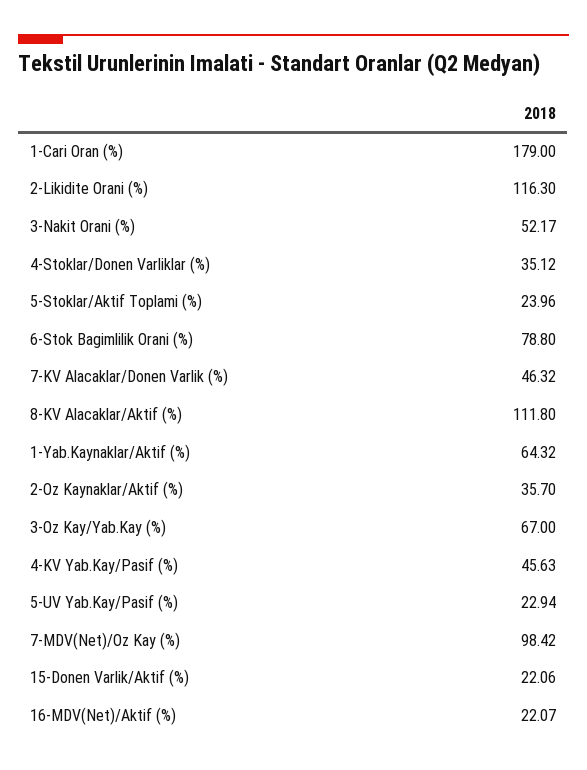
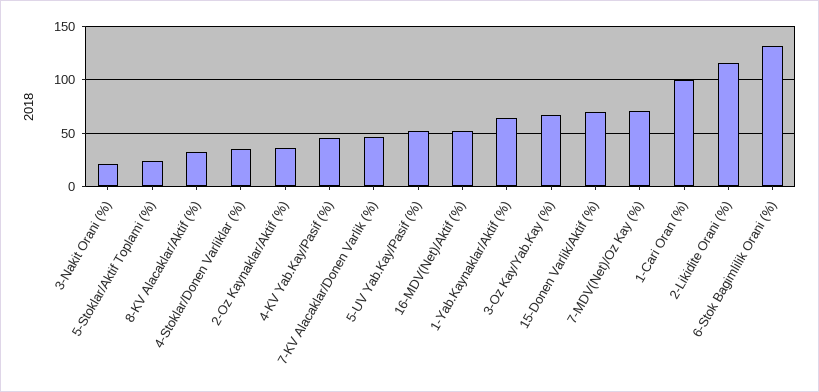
  {
-   "1-Cari Oran (%)": 179,
+   "1-Cari Oran (%)": 100,
    "2-Likidite Orani (%)": 116.3,
-   "3-Nakit Orani (%)": 52.17,
+   "3-Nakit Orani (%)": 20,
    "4-Stoklar/Donen Varliklar (%)": 35.12,
    "5-Stoklar/Aktif Toplami (%)": 23.96,
-   "6-Stok Bagimlilik Orani (%)": 78.8,
+   "6-Stok Bagimlilik Orani (%)": 130,
    "7-KV Alacaklar/Donen Varlik (%)": 46.32,
-   "8-KV Alacaklar/Aktif (%)": 111.8,
+   "8-KV Alacaklar/Aktif (%)": 30,
    "1-Yab.Kaynaklar/Aktif (%)": 64.32,
    "2-Oz Kaynaklar/Aktif (%)": 35.7,
    "3-Oz Kay/Yab.Kay (%)": 67,
    "4-KV Yab.Kay/Pasif (%)": 45.63,
-   "5-UV Yab.Kay/Pasif (%)": 22.94,
+   "5-UV Yab.Kay/Pasif (%)": 50,
-   "7-MDV(Net)/Oz Kay (%)": 98.42,
+   "7-MDV(Net)/Oz Kay (%)": 70,
-   "15-Donen Varlik/Aktif (%)": 22.06,
+   "15-Donen Varlik/Aktif (%)": 70,
-   "16-MDV(Net)/Aktif (%)": 22.07
+   "16-MDV(Net)/Aktif (%)": 50
  }

